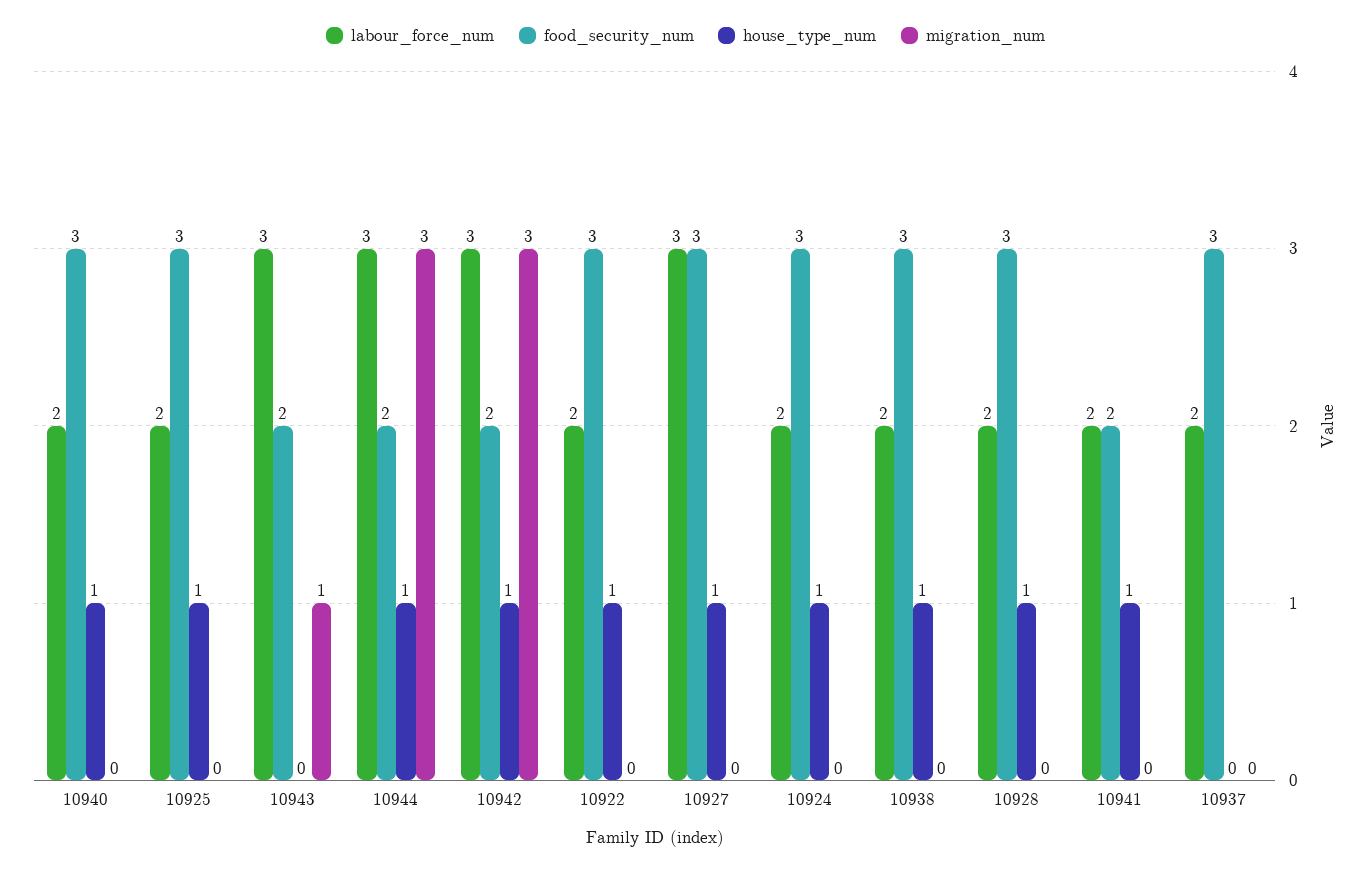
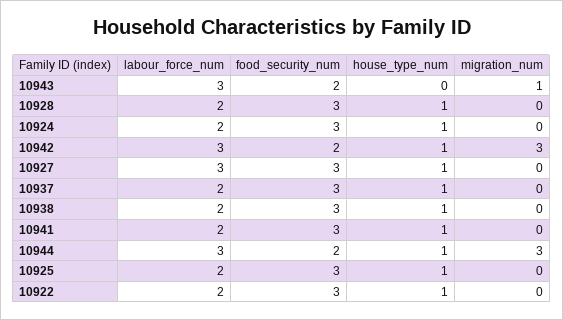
  {
    "labour_force_num": {
-     "10940": 2,
      "10925": 2,
      "10943": 3,
      "10944": 3,
      "10942": 3,
      "10922": 2,
      "10927": 3,
      "10924": 2,
      "10938": 2,
      "10928": 2,
      "10941": 2,
      "10937": 2
    },
    "food_security_num": {
-     "10940": 3,
      "10925": 3,
      "10943": 2,
      "10944": 2,
      "10942": 2,
      "10922": 3,
      "10927": 3,
      "10924": 3,
      "10938": 3,
      "10928": 3,
-     "10941": 2,
+     "10941": 3,
      "10937": 3
    },
    "house_type_num": {
-     "10940": 1,
      "10925": 1,
      "10943": 0,
      "10944": 1,
      "10942": 1,
      "10922": 1,
      "10927": 1,
      "10924": 1,
      "10938": 1,
      "10928": 1,
      "10941": 1,
-     "10937": 0
+     "10937": 1
    },
    "migration_num": {
-     "10940": 0,
      "10925": 0,
      "10943": 1,
      "10944": 3,
      "10942": 3,
      "10922": 0,
      "10927": 0,
      "10924": 0,
      "10938": 0,
      "10928": 0,
      "10941": 0,
      "10937": 0
    }
  }

